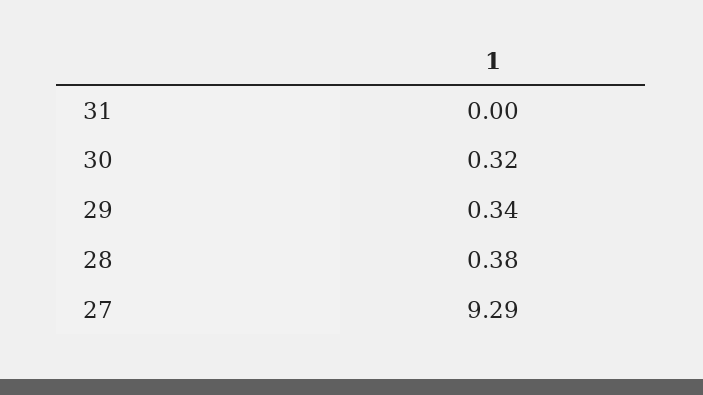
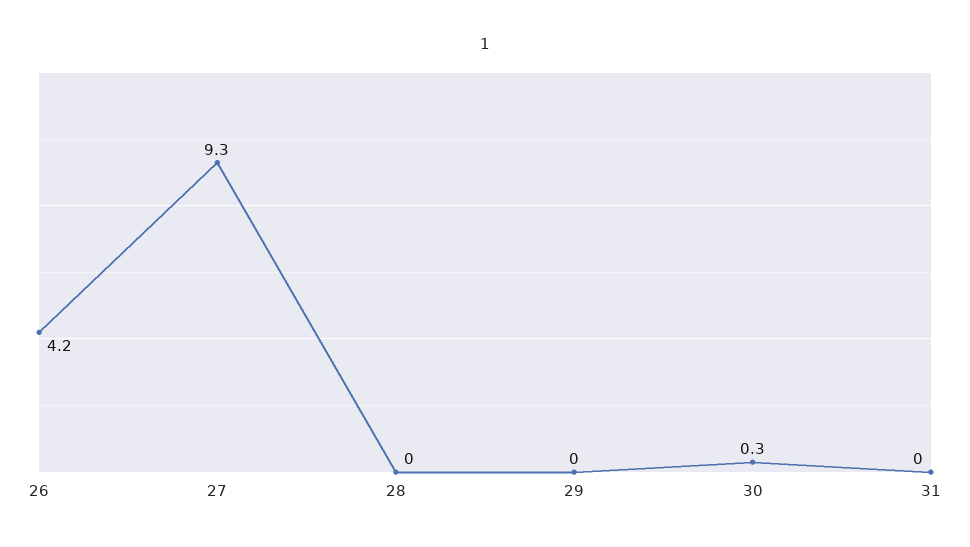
  {
    "31": 0,
    "30": 0.32,
-   "29": 0.34,
+   "29": 0,
-   "28": 0.38,
+   "28": 0,
-   "27": 9.29
+   "27": 9.29,
+   "26": 4.2
  }

